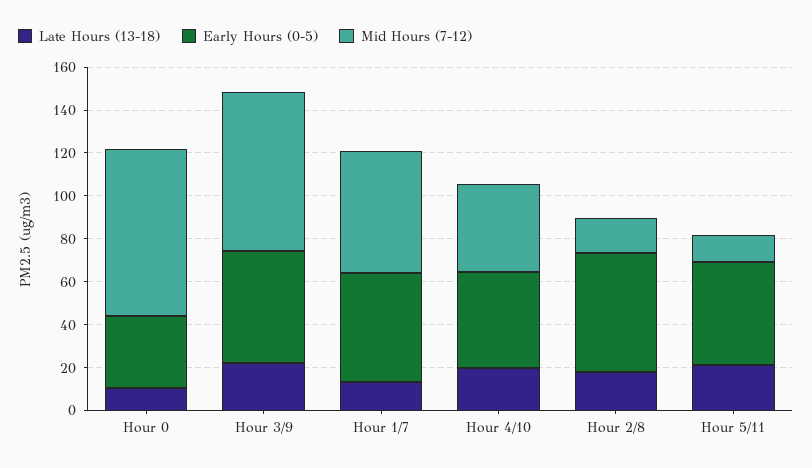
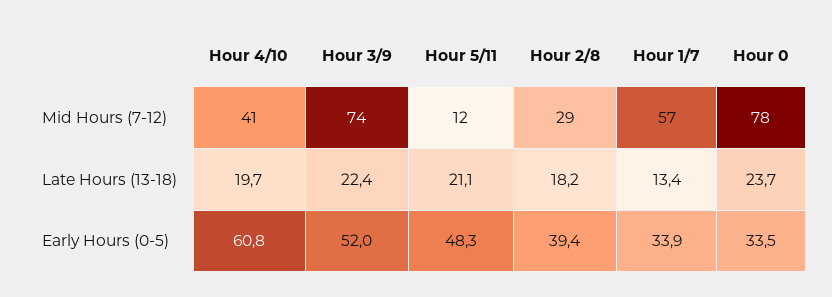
  {
    "Late Hours (13-18)": {
-     "Hour 0": 10,
+     "Hour 0": 23.7,
      "Hour 3/9": 22.4,
      "Hour 1/7": 13.4,
      "Hour 4/10": 19.7,
      "Hour 2/8": 18.2,
      "Hour 5/11": 21.1
    },
    "Early Hours (0-5)": {
      "Hour 0": 33.5,
      "Hour 3/9": 52,
-     "Hour 1/7": 50,
+     "Hour 1/7": 33.9,
-     "Hour 4/10": 45,
+     "Hour 4/10": 60.8,
-     "Hour 2/8": 55,
+     "Hour 2/8": 39.4,
      "Hour 5/11": 48.3
    },
    "Mid Hours (7-12)": {
      "Hour 0": 78,
      "Hour 3/9": 74,
      "Hour 1/7": 57,
      "Hour 4/10": 41,
-     "Hour 2/8": 15,
+     "Hour 2/8": 29,
      "Hour 5/11": 12
    }
  }

